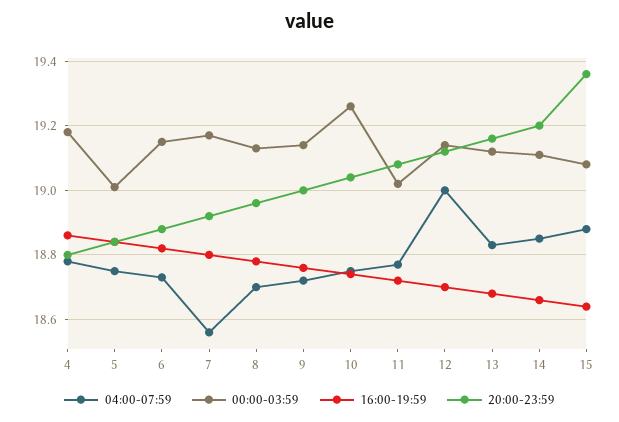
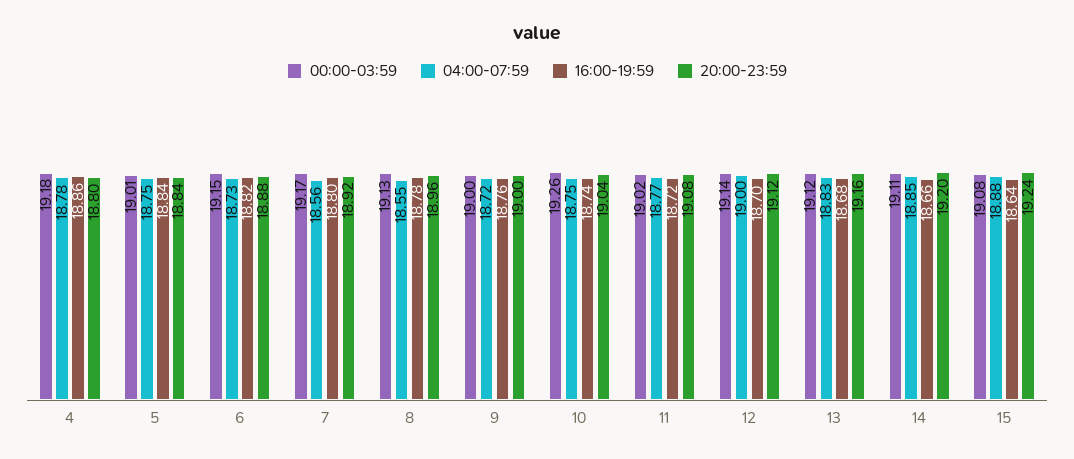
  {
    "04:00-07:59": {
      "4": 18.78,
      "5": 18.75,
      "6": 18.73,
      "7": 18.56,
-     "8": 18.7,
+     "8": 18.55,
      "9": 18.72,
      "10": 18.75,
      "11": 18.77,
      "12": 19,
      "13": 18.83,
      "14": 18.85,
      "15": 18.88
    },
    "00:00-03:59": {
      "4": 19.18,
      "5": 19.01,
      "6": 19.15,
      "7": 19.17,
      "8": 19.13,
-     "9": 19.15,
+     "9": 19,
      "10": 19.26,
      "11": 19.02,
      "12": 19.14,
      "13": 19.12,
      "14": 19.11,
      "15": 19.08
    },
    "16:00-19:59": {
      "4": 18.86,
      "5": 18.84,
      "6": 18.82,
      "7": 18.8,
      "8": 18.78,
      "9": 18.76,
      "10": 18.74,
      "11": 18.72,
      "12": 18.7,
      "13": 18.68,
      "14": 18.66,
      "15": 18.64
    },
    "20:00-23:59": {
      "4": 18.8,
      "5": 18.84,
      "6": 18.88,
      "7": 18.92,
      "8": 18.96,
      "9": 19,
      "10": 19.04,
      "11": 19.08,
      "12": 19.12,
      "13": 19.16,
      "14": 19.2,
-     "15": 19.35
+     "15": 19.24
    }
  }

